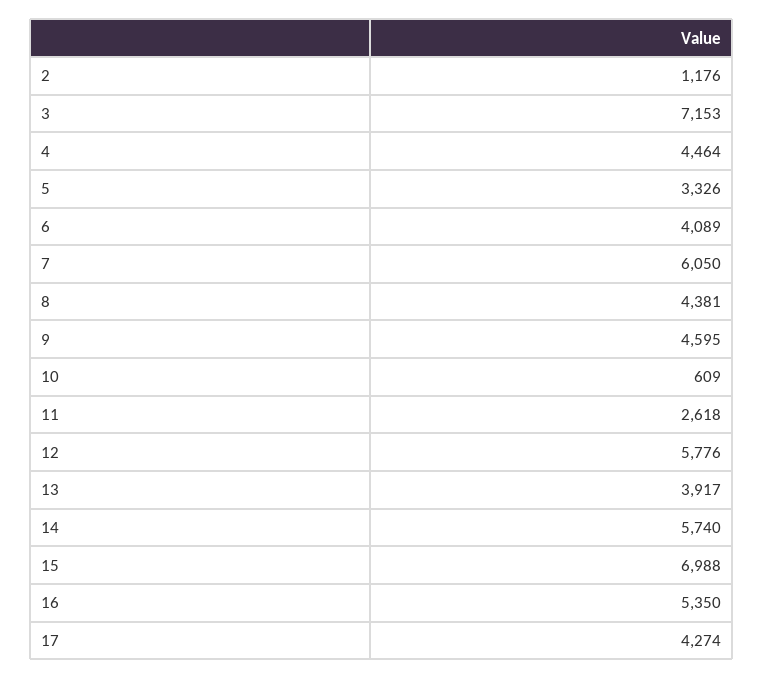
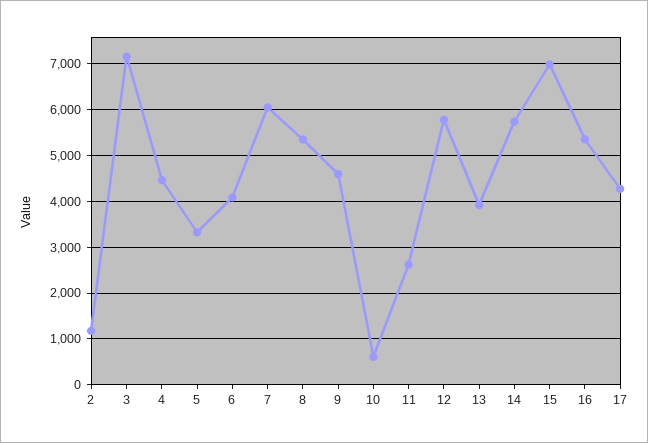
  {
    "2": 1176,
    "3": 7153,
    "4": 4464,
    "5": 3326,
    "6": 4089,
    "7": 6050,
-   "8": 4381,
+   "8": 5400,
    "9": 4595,
    "10": 609,
    "11": 2618,
    "12": 5776,
    "13": 3917,
    "14": 5740,
    "15": 6988,
    "16": 5350,
    "17": 4274
  }

